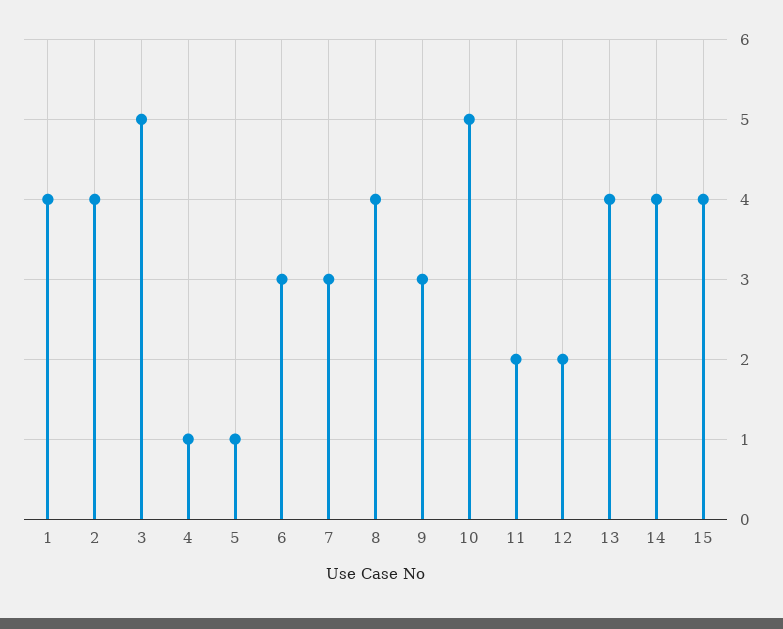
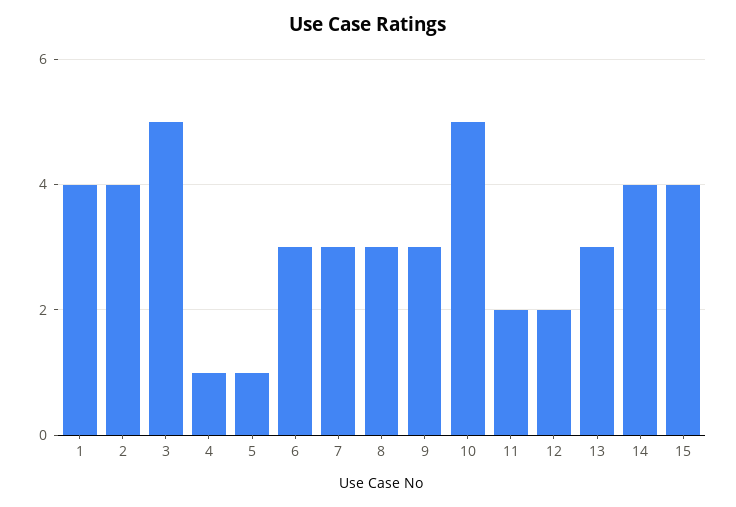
  {
    "1": 4,
    "2": 4,
    "3": 5,
    "4": 1,
    "5": 1,
    "6": 3,
    "7": 3,
-   "8": 4,
+   "8": 3,
    "9": 3,
    "10": 5,
    "11": 2,
    "12": 2,
-   "13": 4,
+   "13": 3,
    "14": 4,
    "15": 4
  }

